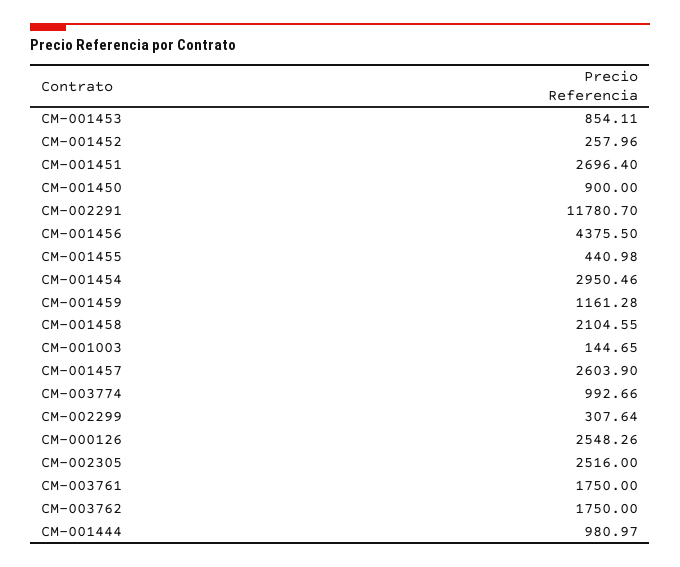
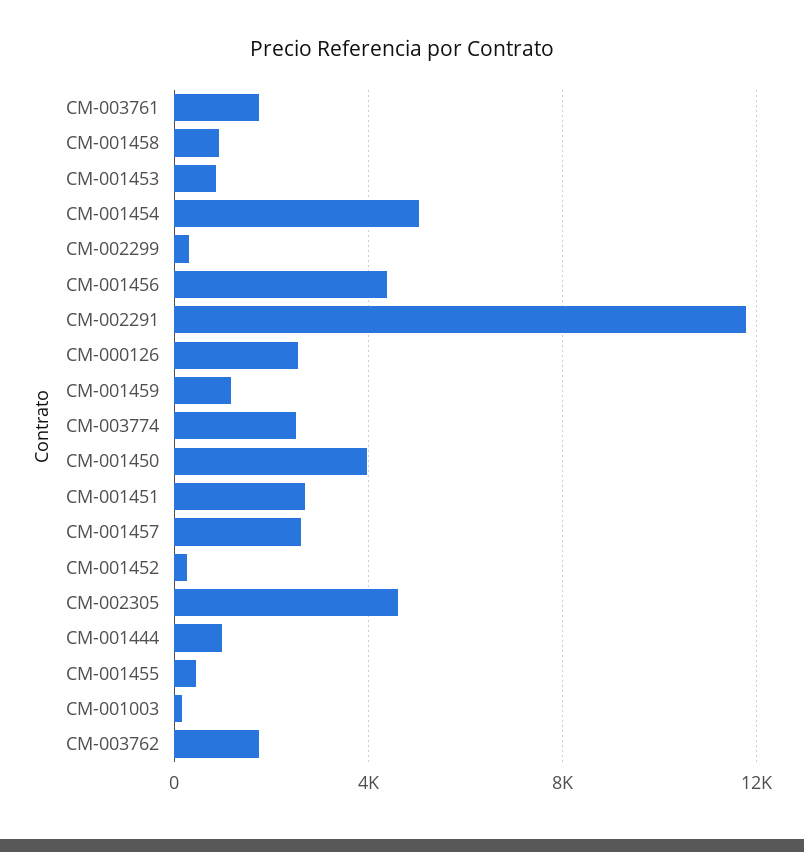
  {
    "CM-001453": 854.11,
    "CM-001452": 257.96,
    "CM-001451": 2696.4,
-   "CM-001450": 900,
+   "CM-001450": 4000,
    "CM-002291": 11780.7,
    "CM-001456": 4375.5,
    "CM-001455": 440.98,
-   "CM-001454": 2950.46,
+   "CM-001454": 5000,
    "CM-001459": 1161.28,
-   "CM-001458": 2104.55,
+   "CM-001458": 1000,
    "CM-001003": 144.65,
    "CM-001457": 2603.9,
-   "CM-003774": 992.66,
+   "CM-003774": 2500,
    "CM-002299": 307.64,
    "CM-000126": 2548.26,
-   "CM-002305": 2516,
+   "CM-002305": 4500,
    "CM-003761": 1750,
    "CM-003762": 1750,
    "CM-001444": 980.97
  }

